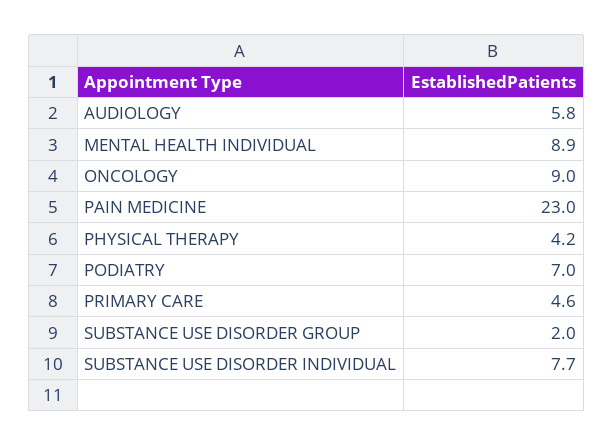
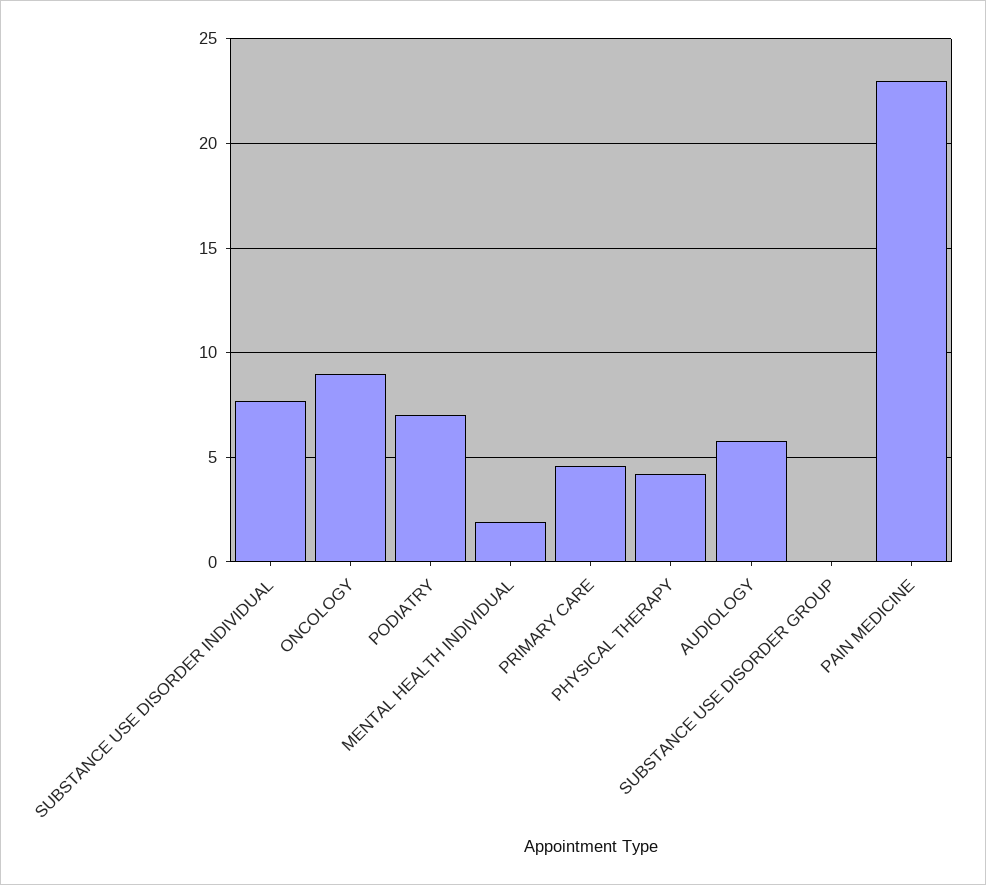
  {
    "AUDIOLOGY": 5.8,
-   "MENTAL HEALTH INDIVIDUAL": 8.9,
+   "MENTAL HEALTH INDIVIDUAL": 2,
    "ONCOLOGY": 9,
    "PAIN MEDICINE": 23,
    "PHYSICAL THERAPY": 4.2,
    "PODIATRY": 7,
    "PRIMARY CARE": 4.6,
-   "SUBSTANCE USE DISORDER GROUP": 2,
+   "SUBSTANCE USE DISORDER GROUP": 0,
    "SUBSTANCE USE DISORDER INDIVIDUAL": 7.7
  }

